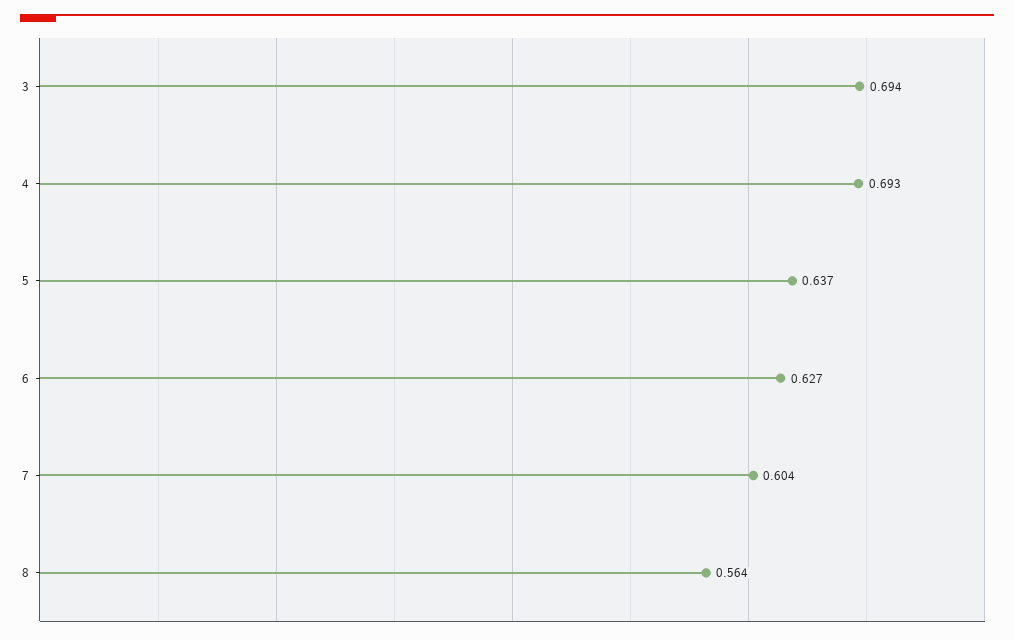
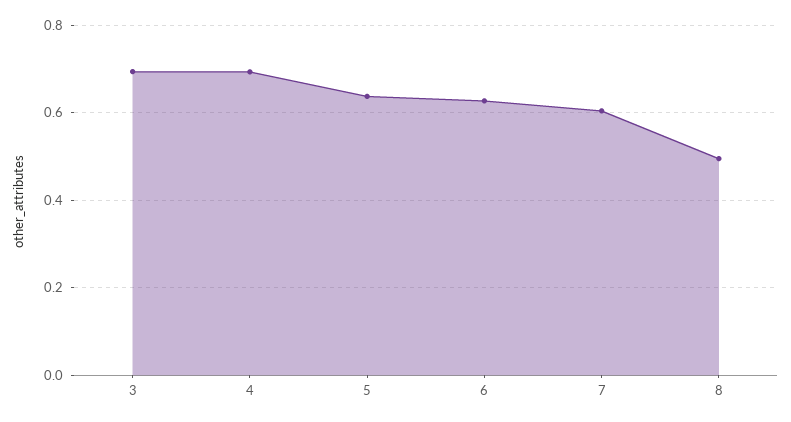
  {
    "3": 0.694,
    "4": 0.693,
    "5": 0.637,
    "6": 0.627,
    "7": 0.604,
-   "8": 0.564
+   "8": 0.5
  }

